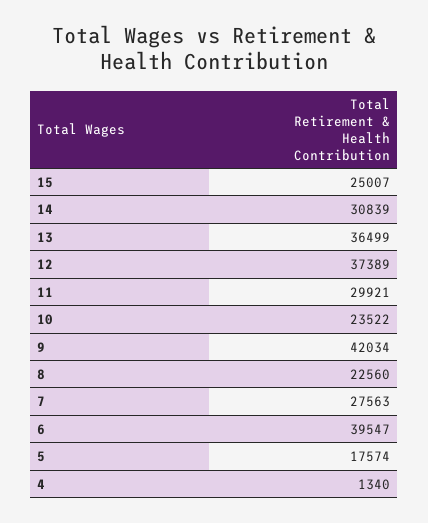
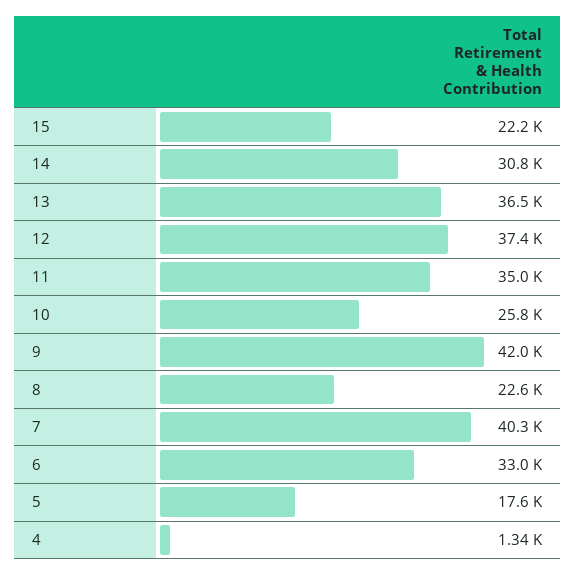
  {
-   "15": 25007,
+   "15": 22200,
    "14": 30839,
    "13": 36499,
    "12": 37389,
-   "11": 29921,
+   "11": 35000,
-   "10": 23522,
+   "10": 25800,
    "9": 42034,
    "8": 22560,
-   "7": 27563,
+   "7": 40300,
-   "6": 39547,
+   "6": 33000,
    "5": 17574,
    "4": 1340
  }

